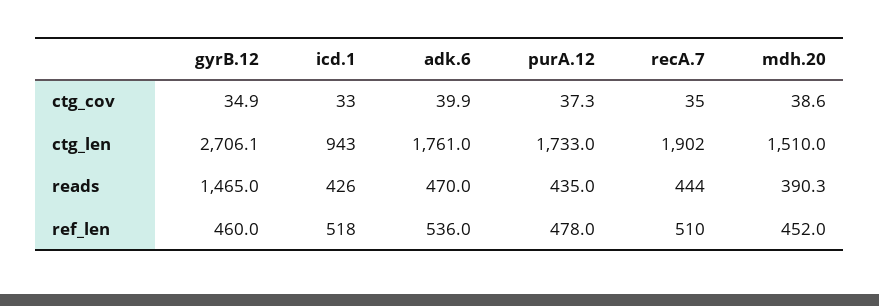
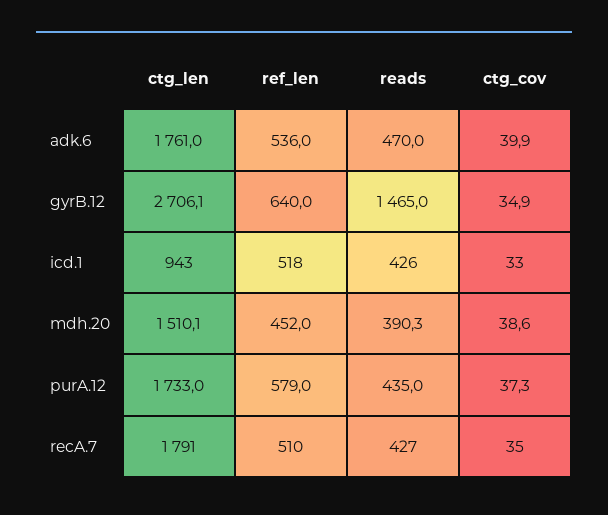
  {
    "gyrB.12": {
      "ctg_cov": 34.9,
      "ctg_len": 2706.1,
      "reads": 1465,
-     "ref_len": 460
+     "ref_len": 640
    },
    "icd.1": {
      "ctg_cov": 33,
      "ctg_len": 943,
      "reads": 426,
      "ref_len": 518
    },
    "adk.6": {
      "ctg_cov": 39.9,
      "ctg_len": 1761,
      "reads": 470,
      "ref_len": 536
    },
    "purA.12": {
      "ctg_cov": 37.3,
      "ctg_len": 1733,
      "reads": 435,
-     "ref_len": 478
+     "ref_len": 579
    },
    "recA.7": {
      "ctg_cov": 35,
-     "ctg_len": 1902,
+     "ctg_len": 1791,
-     "reads": 444,
+     "reads": 427,
      "ref_len": 510
    },
    "mdh.20": {
      "ctg_cov": 38.6,
-     "ctg_len": 1510,
+     "ctg_len": 1510.1,
      "reads": 390.3,
      "ref_len": 452
    }
  }

